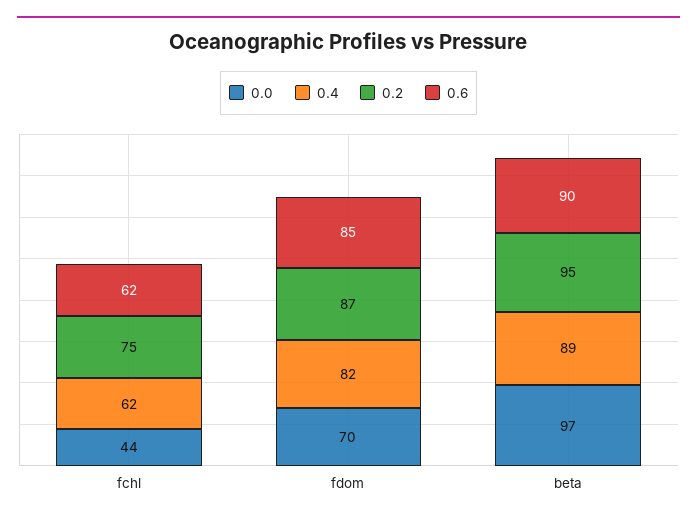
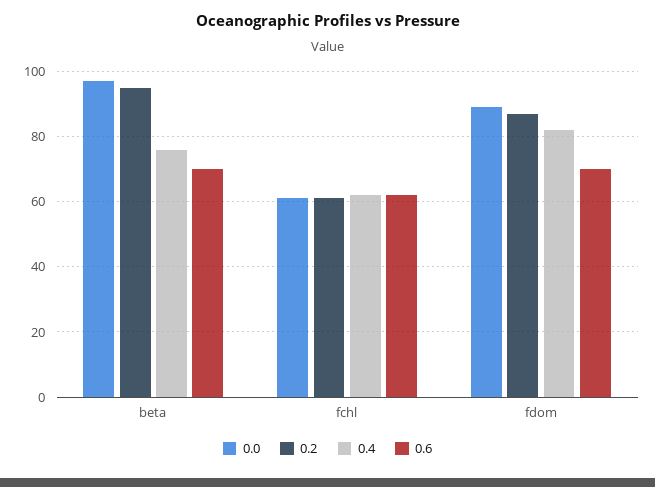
  {
    "0.0": {
-     "fchl": 44,
+     "fchl": 60,
-     "fdom": 70,
+     "fdom": 90,
      "beta": 97
    },
    "0.4": {
      "fchl": 62,
      "fdom": 82,
-     "beta": 89
+     "beta": 75
    },
    "0.2": {
-     "fchl": 75,
+     "fchl": 60,
      "fdom": 87,
      "beta": 95
    },
    "0.6": {
      "fchl": 62,
-     "fdom": 85,
+     "fdom": 70,
-     "beta": 90
+     "beta": 70
    }
  }

